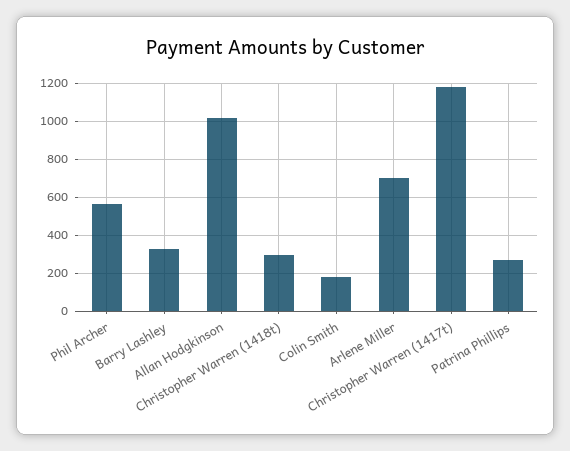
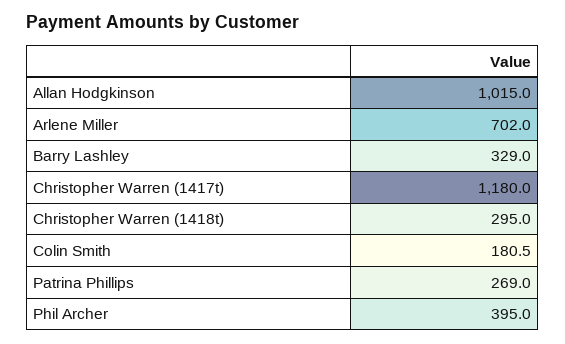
  {
-   "Phil Archer": 550,
+   "Phil Archer": 395,
    "Barry Lashley": 329,
    "Allan Hodgkinson": 1015,
    "Christopher Warren (1418t)": 295,
    "Colin Smith": 180.5,
    "Arlene Miller": 702,
    "Christopher Warren (1417t)": 1180,
    "Patrina Phillips": 269
  }

